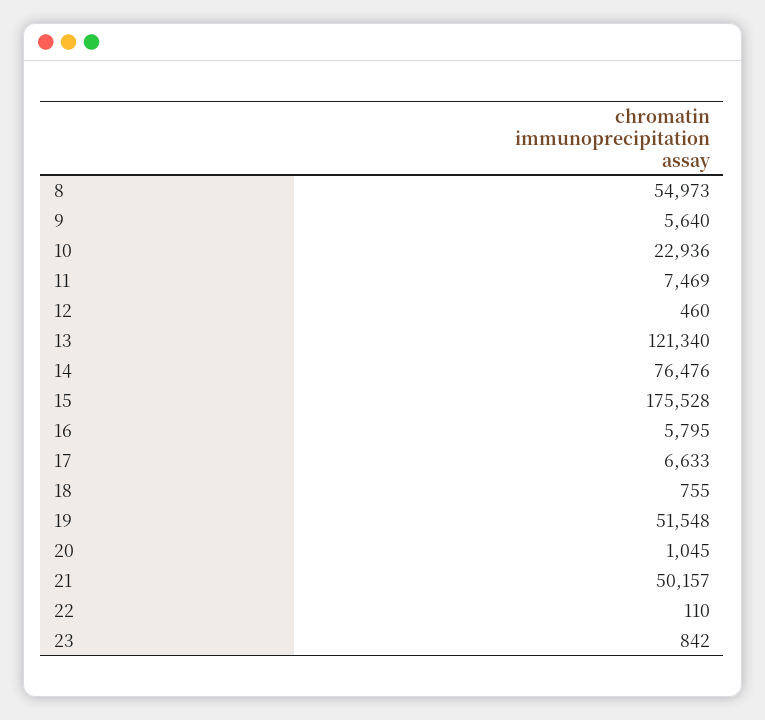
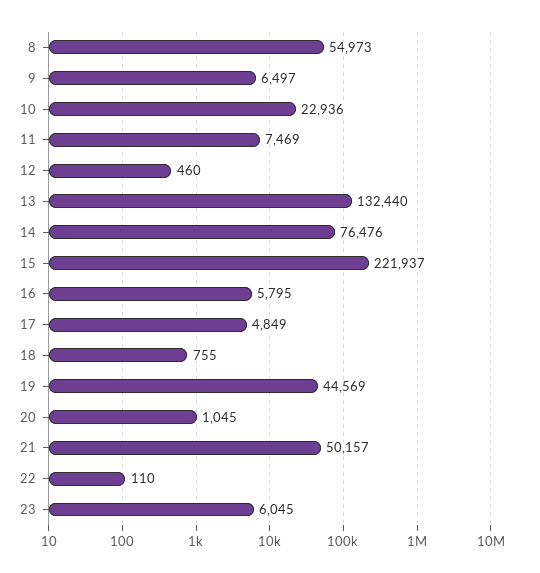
  {
    "8": 54973,
-   "9": 5640,
+   "9": 6497,
    "10": 22936,
    "11": 7469,
    "12": 460,
-   "13": 121340,
+   "13": 132440,
    "14": 76476,
-   "15": 175528,
+   "15": 221937,
    "16": 5795,
-   "17": 6633,
+   "17": 4849,
    "18": 755,
-   "19": 51548,
+   "19": 44569,
    "20": 1045,
    "21": 50157,
    "22": 110,
-   "23": 842
+   "23": 6045
  }

